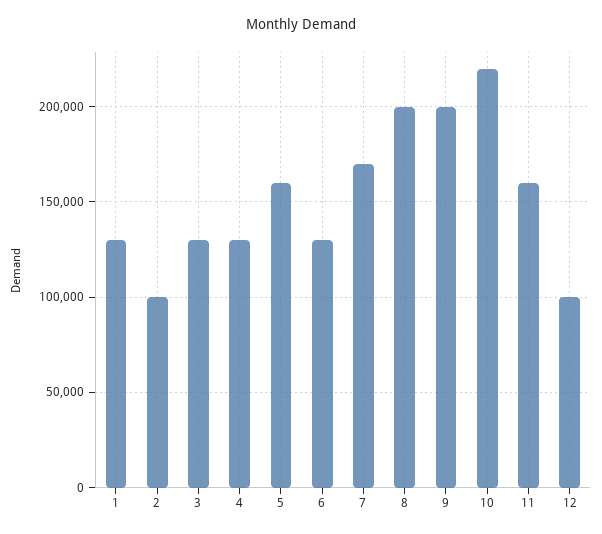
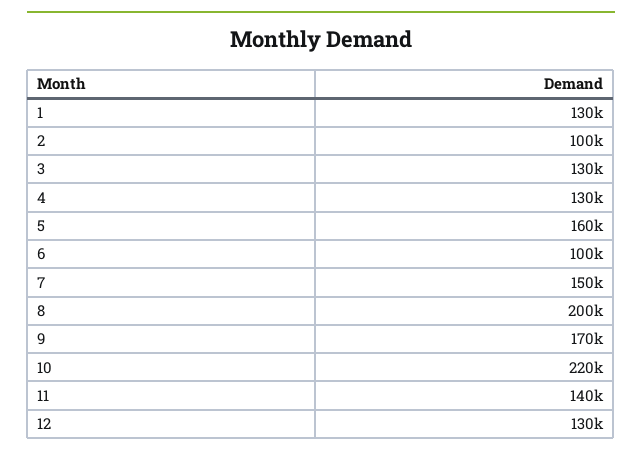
  {
    "1": 130000,
    "2": 100000,
    "3": 130000,
    "4": 130000,
    "5": 160000,
-   "6": 130000,
+   "6": 100000,
-   "7": 170000,
+   "7": 150000,
    "8": 200000,
-   "9": 200000,
+   "9": 170000,
    "10": 220000,
-   "11": 160000,
+   "11": 140000,
-   "12": 100000
+   "12": 130000
  }

